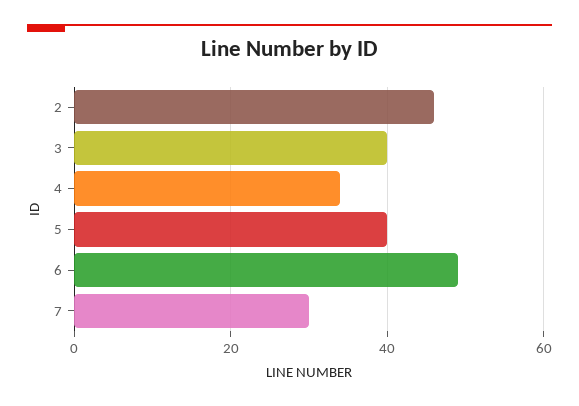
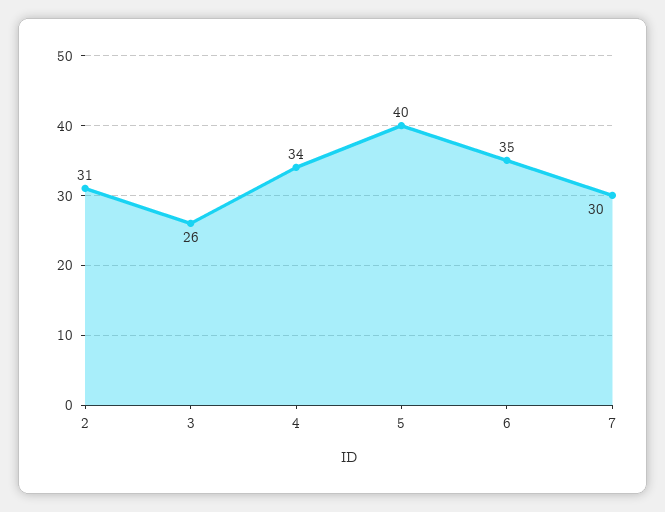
  {
-   "2": 45,
+   "2": 31,
-   "3": 40,
+   "3": 26,
    "4": 34,
    "5": 40,
-   "6": 50,
+   "6": 35,
    "7": 30
  }

